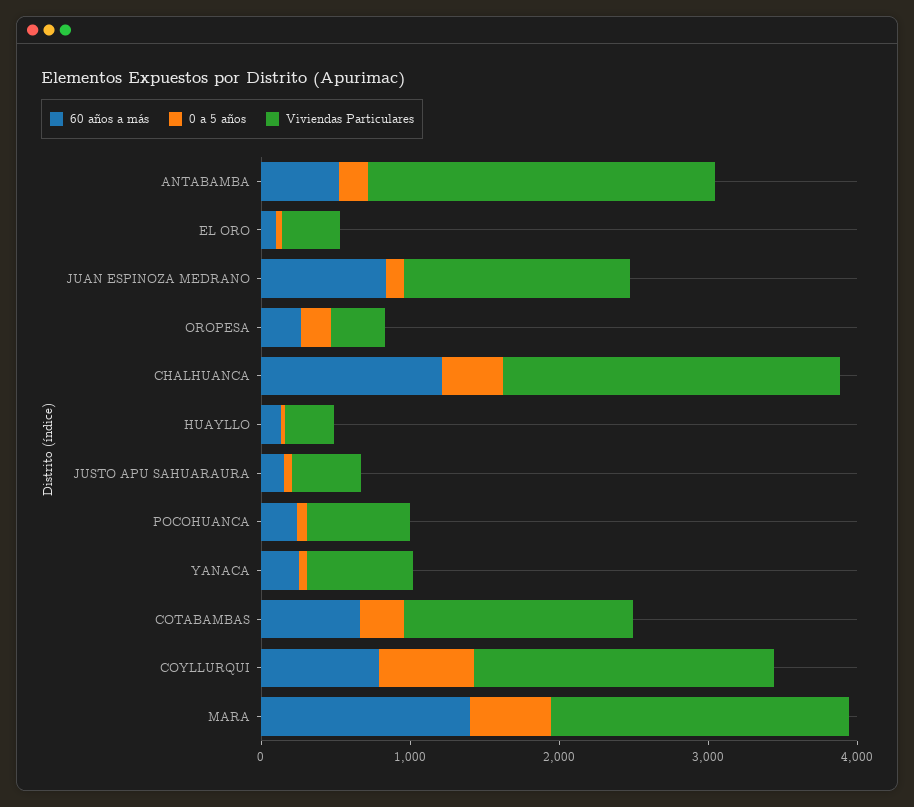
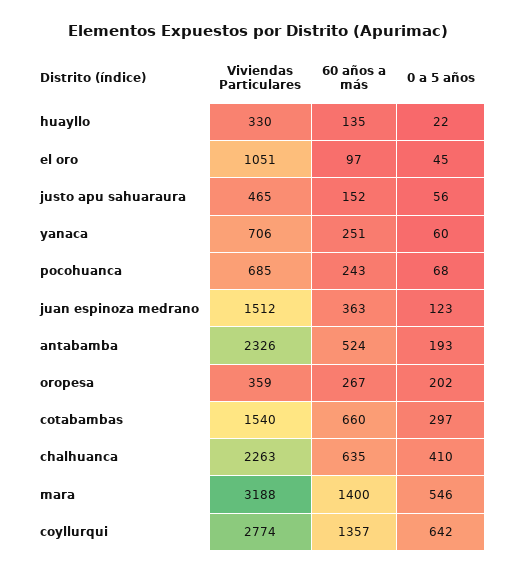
  {
    "60 años a más": {
      "ANTABAMBA": 524,
      "EL ORO": 97,
-     "JUAN ESPINOZA MEDRANO": 800,
+     "JUAN ESPINOZA MEDRANO": 363,
      "OROPESA": 267,
-     "CHALHUANCA": 1200,
+     "CHALHUANCA": 635,
      "HUAYLLO": 135,
      "JUSTO APU SAHUARAURA": 152,
      "POCOHUANCA": 243,
      "YANACA": 251,
      "COTABAMBAS": 660,
-     "COYLLURQUI": 800,
+     "COYLLURQUI": 1357,
      "MARA": 1400
    },
    "0 a 5 años": {
      "ANTABAMBA": 193,
      "EL ORO": 45,
      "JUAN ESPINOZA MEDRANO": 123,
      "OROPESA": 202,
      "CHALHUANCA": 410,
      "HUAYLLO": 22,
      "JUSTO APU SAHUARAURA": 56,
      "POCOHUANCA": 68,
      "YANACA": 60,
      "COTABAMBAS": 297,
      "COYLLURQUI": 642,
      "MARA": 546
    },
    "Viviendas Particulares": {
      "ANTABAMBA": 2326,
-     "EL ORO": 400,
+     "EL ORO": 1051,
      "JUAN ESPINOZA MEDRANO": 1512,
      "OROPESA": 359,
      "CHALHUANCA": 2263,
      "HUAYLLO": 330,
      "JUSTO APU SAHUARAURA": 465,
      "POCOHUANCA": 685,
      "YANACA": 706,
      "COTABAMBAS": 1540,
-     "COYLLURQUI": 2000,
+     "COYLLURQUI": 2774,
-     "MARA": 2000
+     "MARA": 3188
    }
  }

